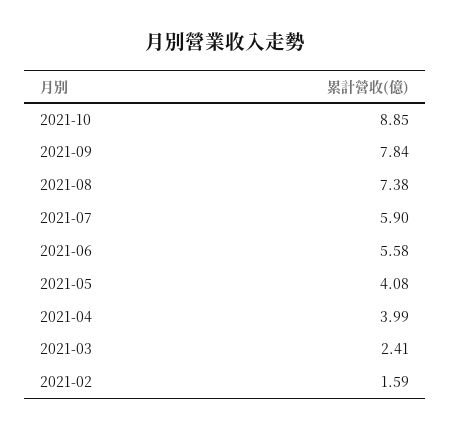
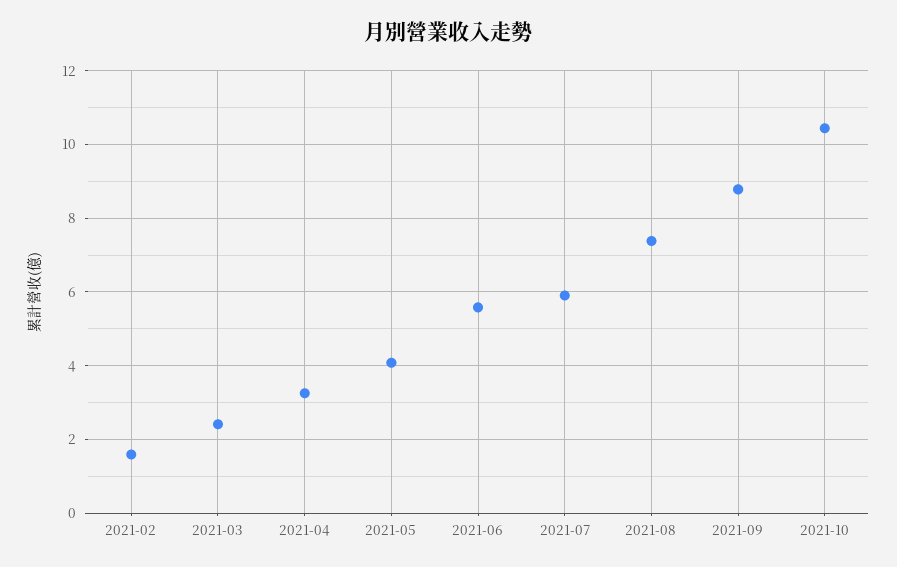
  {
-   "2021-10": 8.85,
+   "2021-10": 10.4,
-   "2021-09": 7.84,
+   "2021-09": 8.8,
    "2021-08": 7.38,
    "2021-07": 5.9,
    "2021-06": 5.58,
    "2021-05": 4.08,
-   "2021-04": 3.99,
+   "2021-04": 3.2,
    "2021-03": 2.41,
    "2021-02": 1.59
  }

